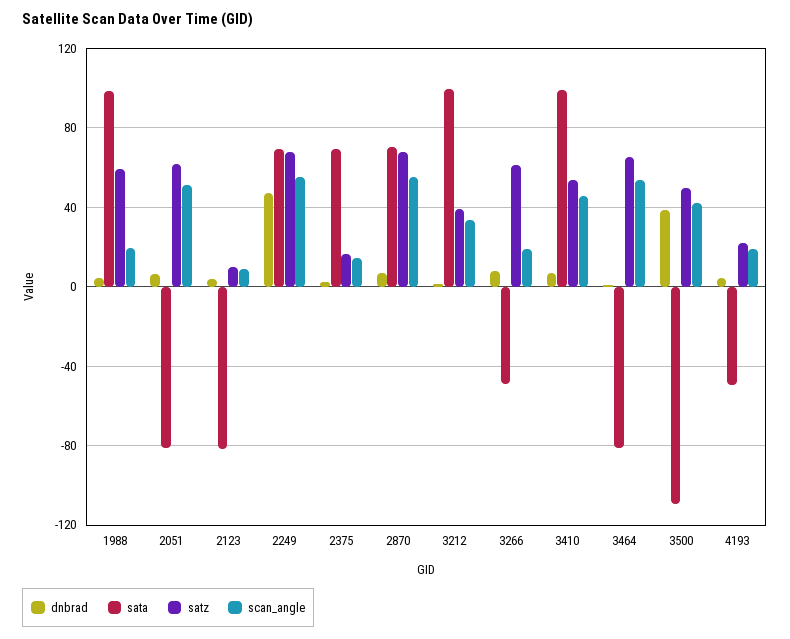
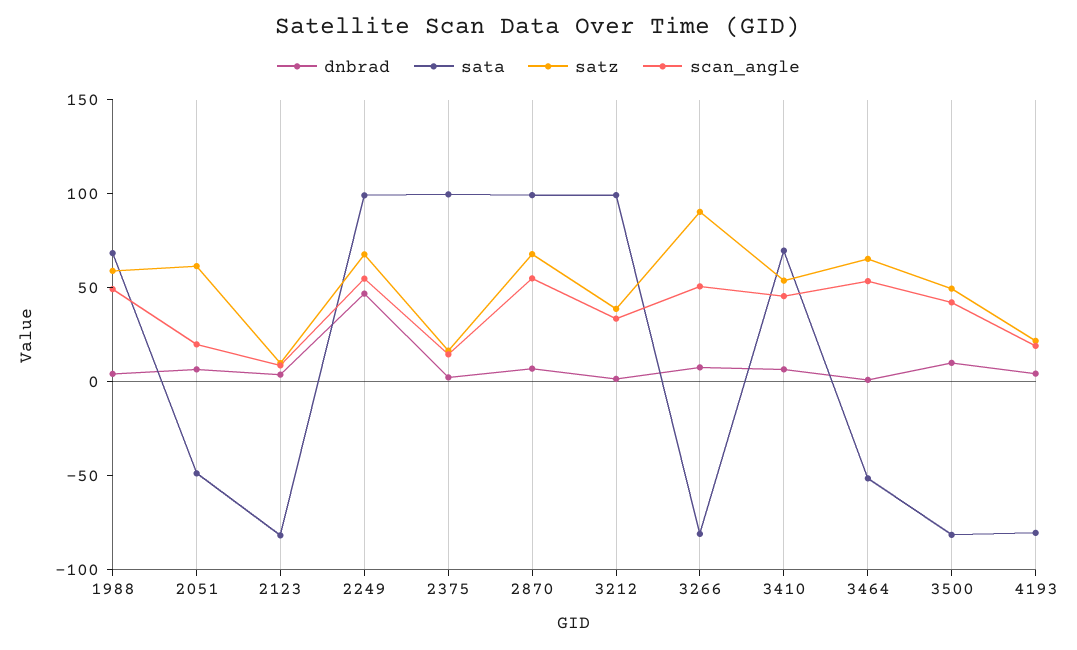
  {
    "dnbrad": {
      "1988": 5,
      "2051": 5,
      "2123": 5,
      "2249": 45,
      "2375": 0,
      "2870": 5,
      "3212": 0,
      "3266": 10,
      "3410": 5,
      "3464": 0,
-     "3500": 40,
+     "3500": 10,
      "4193": 5
    },
    "sata": {
-     "1988": 100,
+     "1988": 70,
-     "2051": -80,
+     "2051": -50,
      "2123": -80,
-     "2249": 70,
+     "2249": 100,
-     "2375": 70,
+     "2375": 100,
-     "2870": 70,
+     "2870": 100,
      "3212": 100,
-     "3266": -50,
+     "3266": -80,
-     "3410": 100,
+     "3410": 70,
-     "3464": -80,
+     "3464": -50,
-     "3500": -110,
+     "3500": -80,
-     "4193": -50
+     "4193": -80
    },
    "satz": {
      "1988": 60,
      "2051": 60,
      "2123": 10,
      "2249": 70,
      "2375": 15,
      "2870": 70,
      "3212": 40,
-     "3266": 60,
+     "3266": 90,
      "3410": 55,
      "3464": 65,
      "3500": 50,
      "4193": 20
    },
    "scan_angle": {
-     "1988": 20,
+     "1988": 50,
-     "2051": 50,
+     "2051": 20,
      "2123": 10,
      "2249": 55,
      "2375": 15,
      "2870": 55,
      "3212": 35,
-     "3266": 20,
+     "3266": 50,
      "3410": 45,
      "3464": 55,
      "3500": 40,
      "4193": 20
    }
  }

